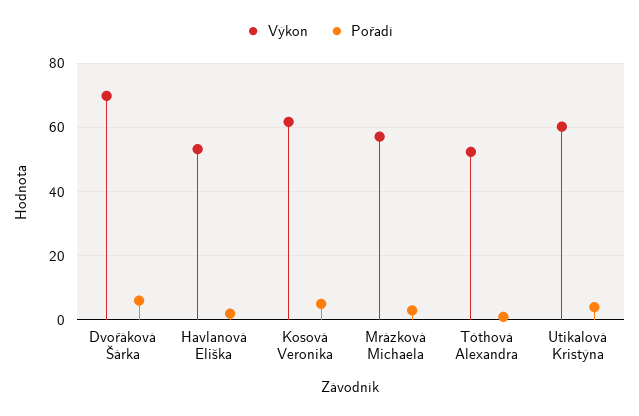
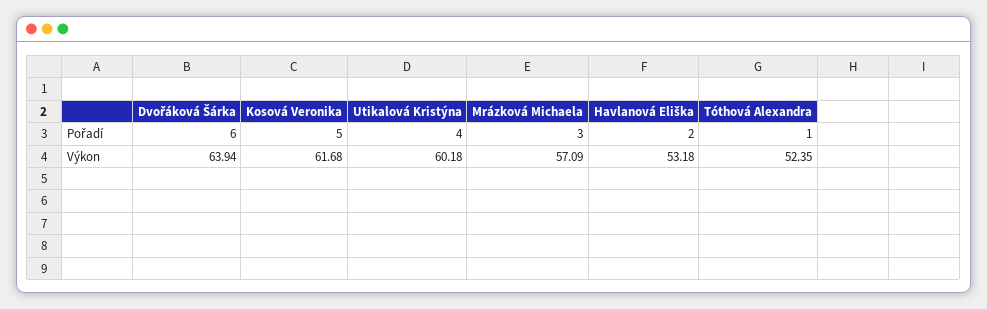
  {
    "Výkon": {
-     "Dvořáková Šárka": 70,
+     "Dvořáková Šárka": 63.94,
      "Havlanová Eliška": 53.18,
      "Kosová Veronika": 61.68,
      "Mrázková Michaela": 57.09,
      "Tóthová Alexandra": 52.35,
      "Utikalová Kristýna": 60.18
    },
    "Pořadí": {
      "Dvořáková Šárka": 6,
      "Havlanová Eliška": 2,
      "Kosová Veronika": 5,
      "Mrázková Michaela": 3,
      "Tóthová Alexandra": 1,
      "Utikalová Kristýna": 4
    }
  }

